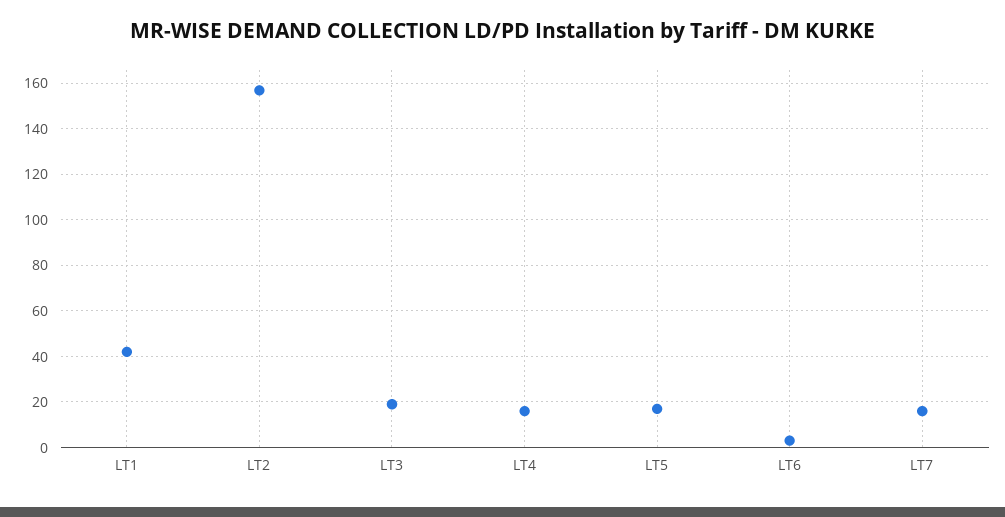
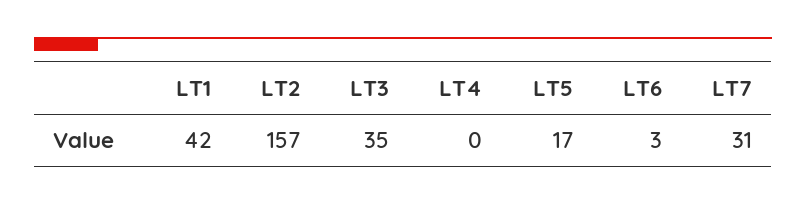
  {
    "LT1": 42,
    "LT2": 157,
-   "LT3": 20,
+   "LT3": 35,
-   "LT4": 15,
+   "LT4": 0,
    "LT5": 17,
    "LT6": 3,
-   "LT7": 15
+   "LT7": 31
  }

